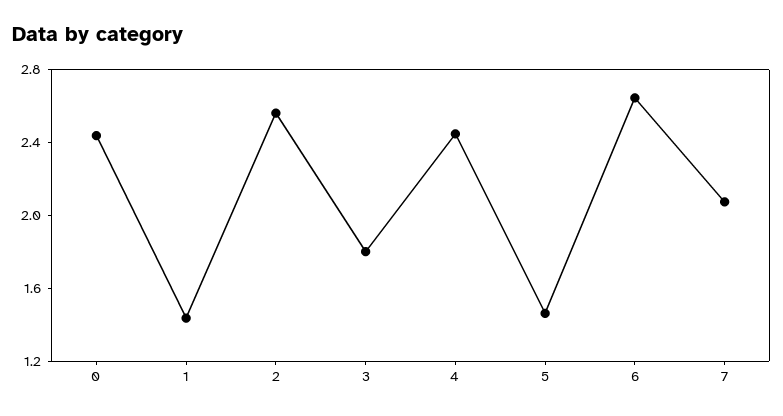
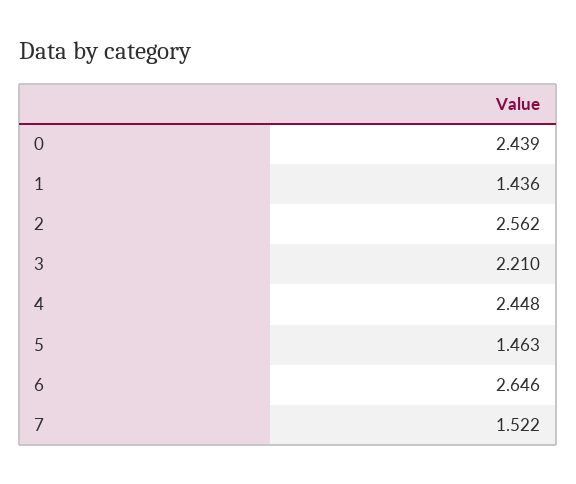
  {
    "0": 2.439,
    "1": 1.436,
    "2": 2.562,
-   "3": 1.8,
+   "3": 2.21,
    "4": 2.448,
    "5": 1.463,
    "6": 2.646,
-   "7": 2.1
+   "7": 1.522
  }

